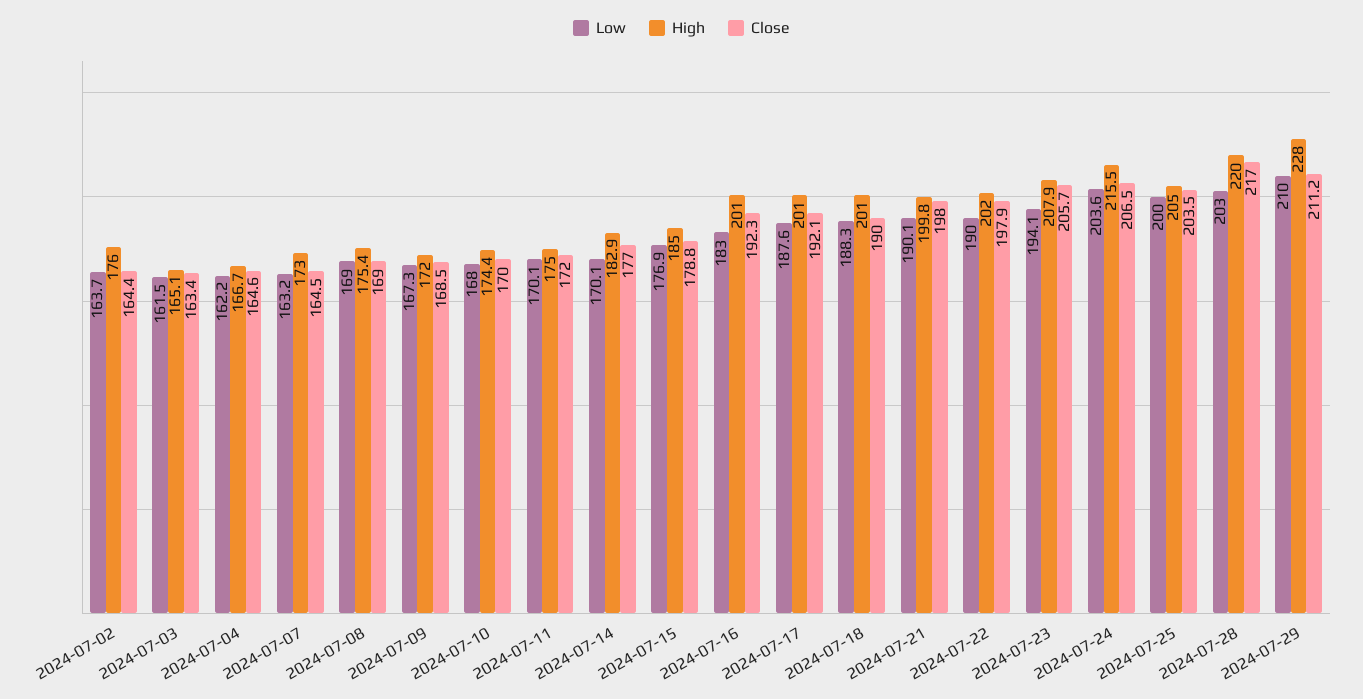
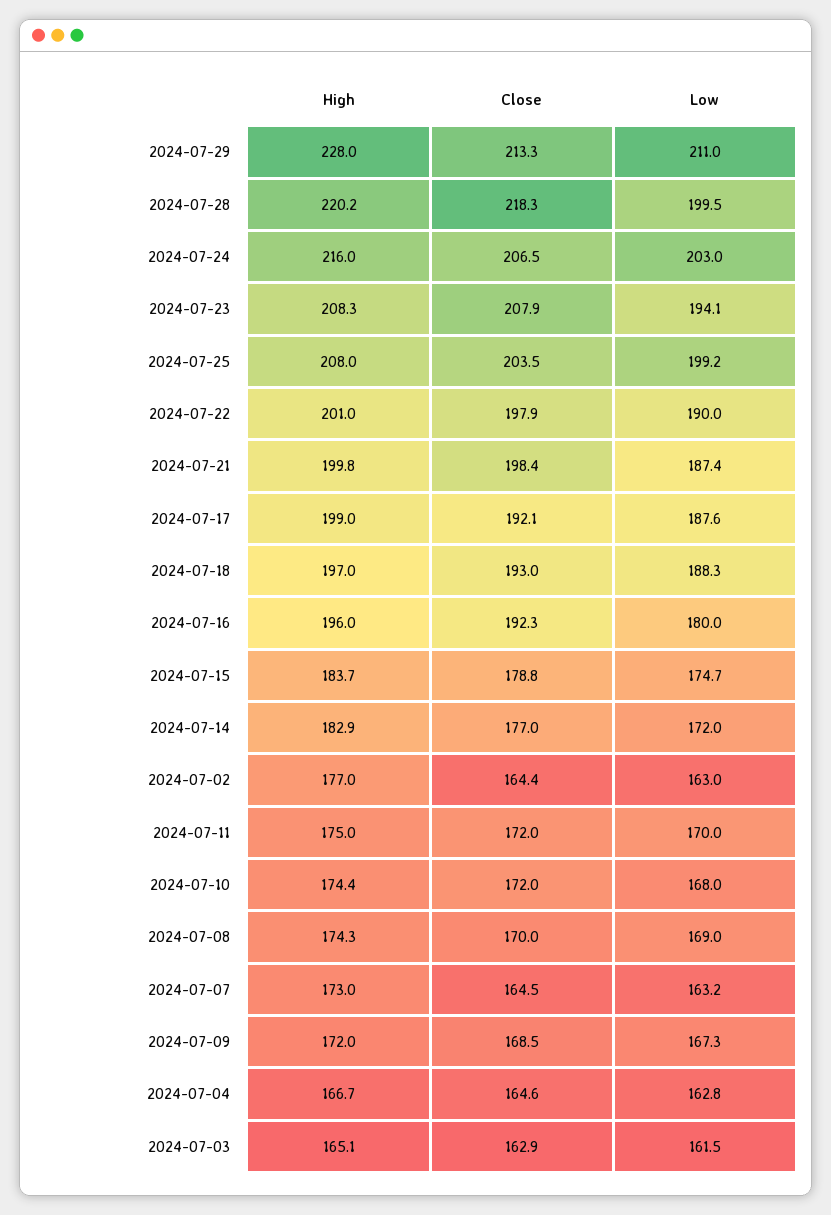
  {
    "Low": {
-     "2024-07-02": 163.7,
+     "2024-07-02": 163,
      "2024-07-03": 161.5,
-     "2024-07-04": 162.2,
+     "2024-07-04": 162.8,
      "2024-07-07": 163.2,
      "2024-07-08": 169,
      "2024-07-09": 167.3,
      "2024-07-10": 168,
-     "2024-07-11": 170.1,
+     "2024-07-11": 170,
-     "2024-07-14": 170.1,
+     "2024-07-14": 172,
-     "2024-07-15": 176.9,
+     "2024-07-15": 174.7,
-     "2024-07-16": 183,
+     "2024-07-16": 180,
      "2024-07-17": 187.6,
      "2024-07-18": 188.3,
-     "2024-07-21": 190.1,
+     "2024-07-21": 187.4,
      "2024-07-22": 190,
      "2024-07-23": 194.1,
-     "2024-07-24": 203.6,
+     "2024-07-24": 203,
-     "2024-07-25": 200,
+     "2024-07-25": 199.2,
-     "2024-07-28": 203,
+     "2024-07-28": 199.5,
-     "2024-07-29": 210
+     "2024-07-29": 211
    },
    "High": {
-     "2024-07-02": 176,
+     "2024-07-02": 177,
      "2024-07-03": 165.1,
      "2024-07-04": 166.7,
      "2024-07-07": 173,
-     "2024-07-08": 175.4,
+     "2024-07-08": 174.3,
      "2024-07-09": 172,
      "2024-07-10": 174.4,
      "2024-07-11": 175,
      "2024-07-14": 182.9,
-     "2024-07-15": 185,
+     "2024-07-15": 183.7,
-     "2024-07-16": 201,
+     "2024-07-16": 196,
-     "2024-07-17": 201,
+     "2024-07-17": 199,
-     "2024-07-18": 201,
+     "2024-07-18": 197,
      "2024-07-21": 199.8,
-     "2024-07-22": 202,
+     "2024-07-22": 201,
-     "2024-07-23": 207.9,
+     "2024-07-23": 208.3,
-     "2024-07-24": 215.5,
+     "2024-07-24": 216,
-     "2024-07-25": 205,
+     "2024-07-25": 208,
-     "2024-07-28": 220,
+     "2024-07-28": 220.2,
      "2024-07-29": 228
    },
    "Close": {
      "2024-07-02": 164.4,
-     "2024-07-03": 163.4,
+     "2024-07-03": 162.9,
      "2024-07-04": 164.6,
      "2024-07-07": 164.5,
-     "2024-07-08": 169,
+     "2024-07-08": 170,
      "2024-07-09": 168.5,
-     "2024-07-10": 170,
+     "2024-07-10": 172,
      "2024-07-11": 172,
      "2024-07-14": 177,
      "2024-07-15": 178.8,
      "2024-07-16": 192.3,
      "2024-07-17": 192.1,
-     "2024-07-18": 190,
+     "2024-07-18": 193,
-     "2024-07-21": 198,
+     "2024-07-21": 198.4,
      "2024-07-22": 197.9,
-     "2024-07-23": 205.7,
+     "2024-07-23": 207.9,
      "2024-07-24": 206.5,
      "2024-07-25": 203.5,
-     "2024-07-28": 217,
+     "2024-07-28": 218.3,
-     "2024-07-29": 211.2
+     "2024-07-29": 213.3
    }
  }

